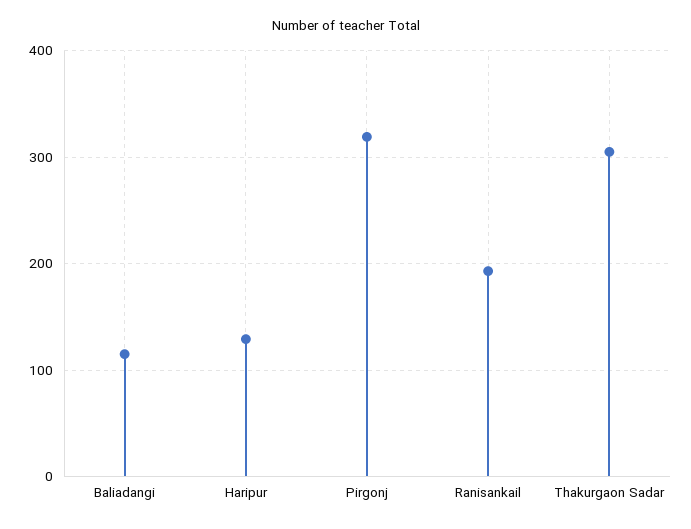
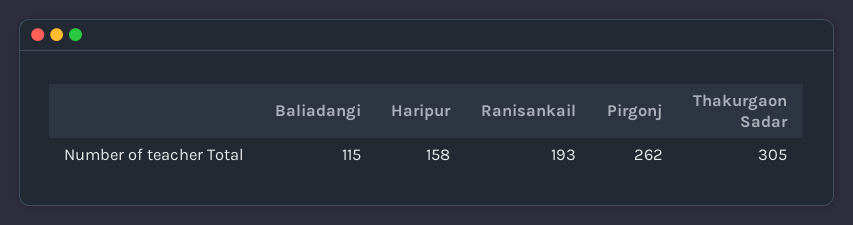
  {
    "Baliadangi": 115,
-   "Haripur": 130,
+   "Haripur": 158,
-   "Pirgonj": 320,
+   "Pirgonj": 262,
    "Ranisankail": 193,
    "Thakurgaon Sadar": 305
  }

